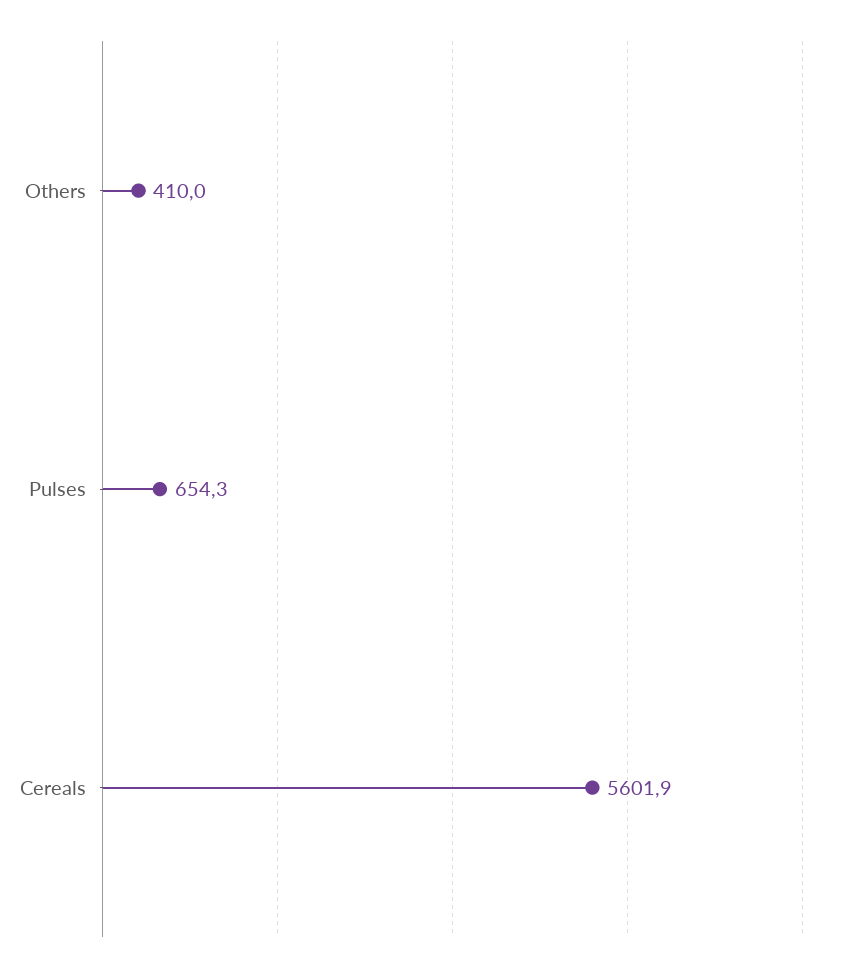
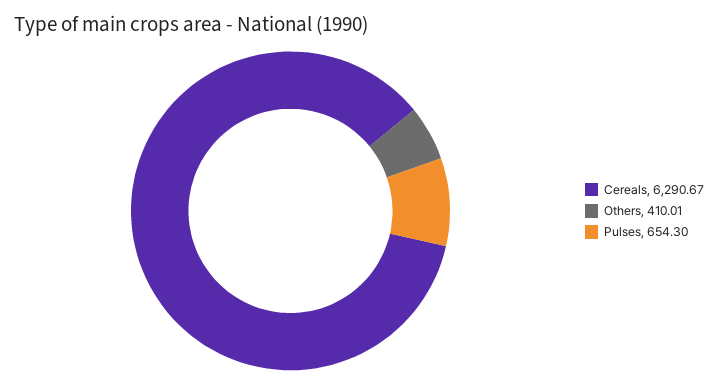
  {
    "Others": 410.01,
    "Pulses": 654.3,
-   "Cereals": 5601.9
+   "Cereals": 6290.67
  }

